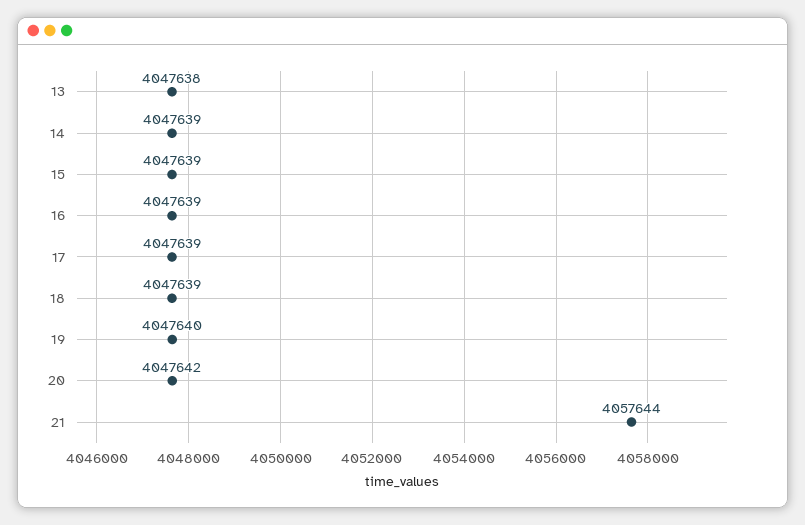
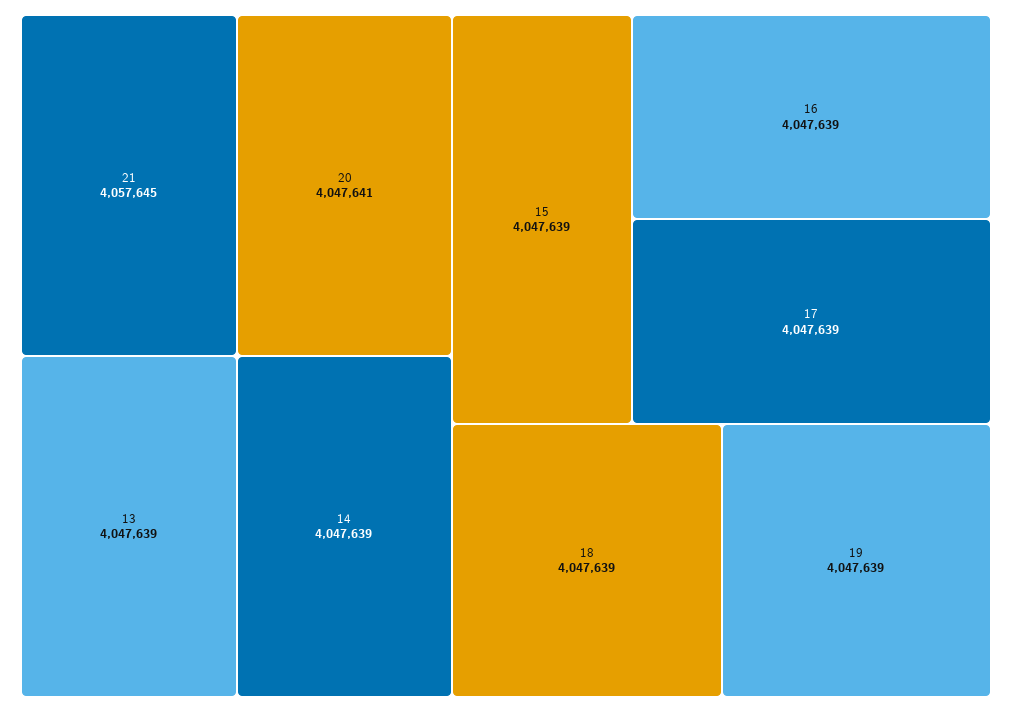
  {
-   "13": 4047638,
+   "13": 4047639,
    "14": 4047639,
    "15": 4047639,
    "16": 4047639,
    "17": 4047639,
    "18": 4047639,
-   "19": 4047640,
+   "19": 4047639,
-   "20": 4047642,
+   "20": 4047641,
-   "21": 4057644
+   "21": 4057645
  }

